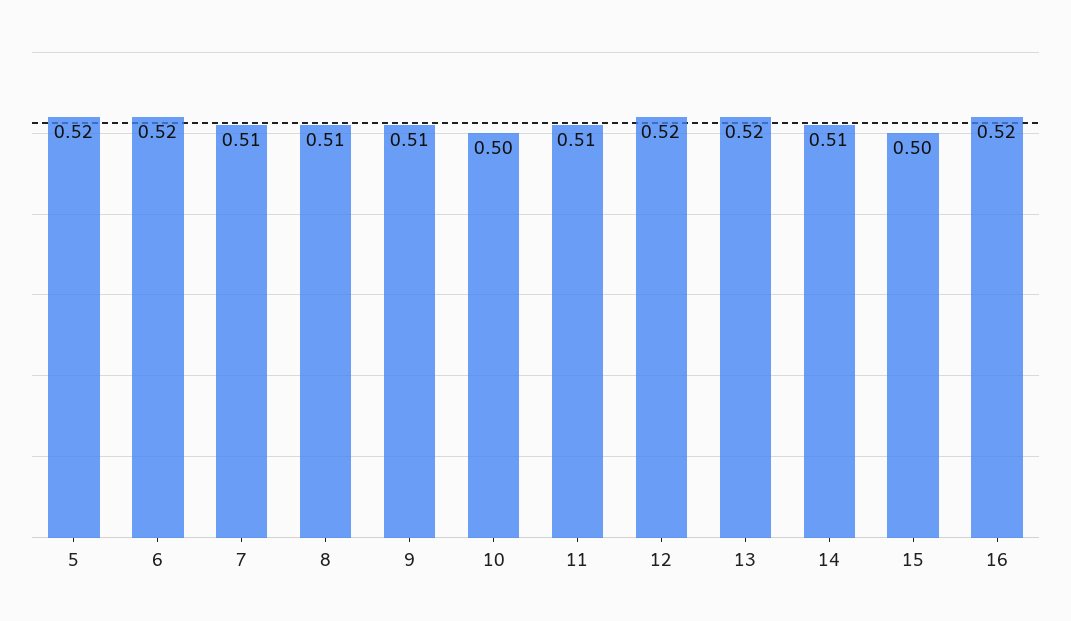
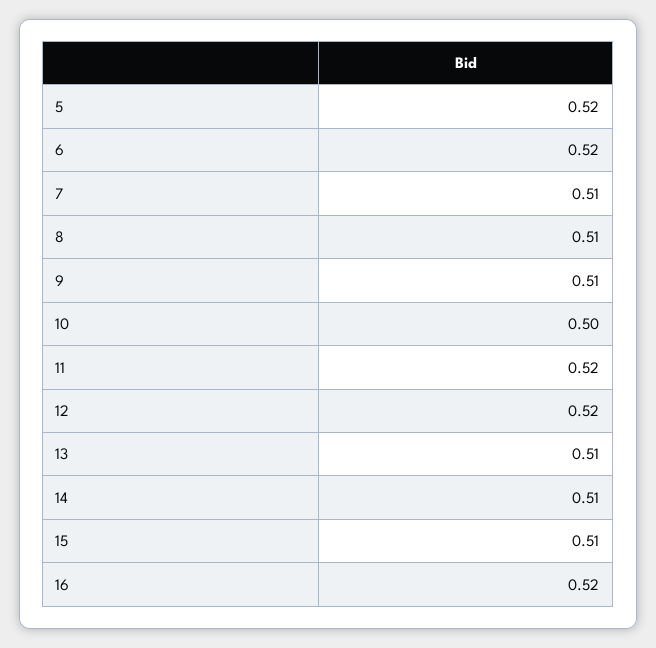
  {
    "5": 0.52,
    "6": 0.52,
    "7": 0.51,
    "8": 0.51,
    "9": 0.51,
    "10": 0.5,
-   "11": 0.51,
+   "11": 0.52,
    "12": 0.52,
-   "13": 0.52,
+   "13": 0.51,
    "14": 0.51,
-   "15": 0.5,
+   "15": 0.51,
    "16": 0.52
  }

